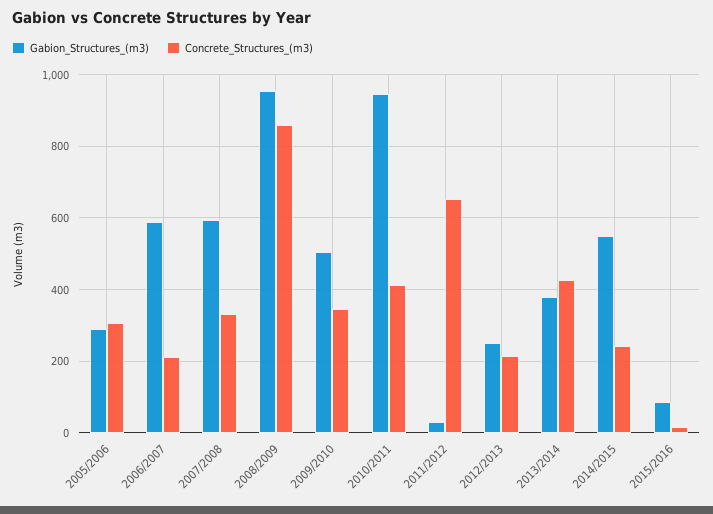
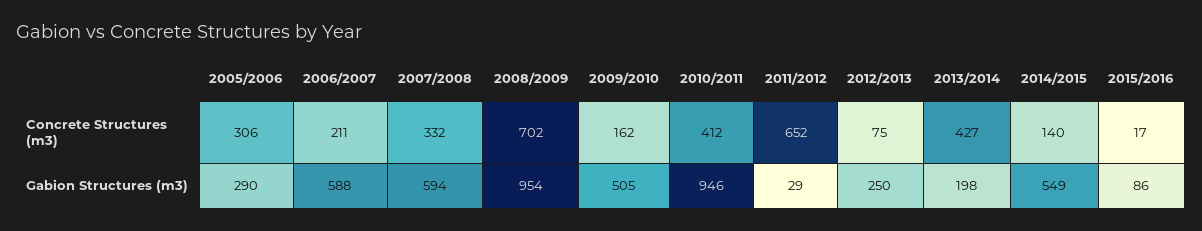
  {
    "Gabion_Structures_(m3)": {
      "2005/2006": 290,
      "2006/2007": 588,
      "2007/2008": 594,
      "2008/2009": 954,
      "2009/2010": 505,
      "2010/2011": 946,
      "2011/2012": 29,
      "2012/2013": 250,
-     "2013/2014": 380,
+     "2013/2014": 198,
      "2014/2015": 549,
      "2015/2016": 86
    },
    "Concrete_Structures_(m3)": {
      "2005/2006": 306,
      "2006/2007": 211,
      "2007/2008": 332,
-     "2008/2009": 860,
+     "2008/2009": 702,
-     "2009/2010": 340,
+     "2009/2010": 162,
      "2010/2011": 412,
      "2011/2012": 652,
-     "2012/2013": 220,
+     "2012/2013": 75,
      "2013/2014": 427,
-     "2014/2015": 240,
+     "2014/2015": 140,
      "2015/2016": 17
    }
  }

